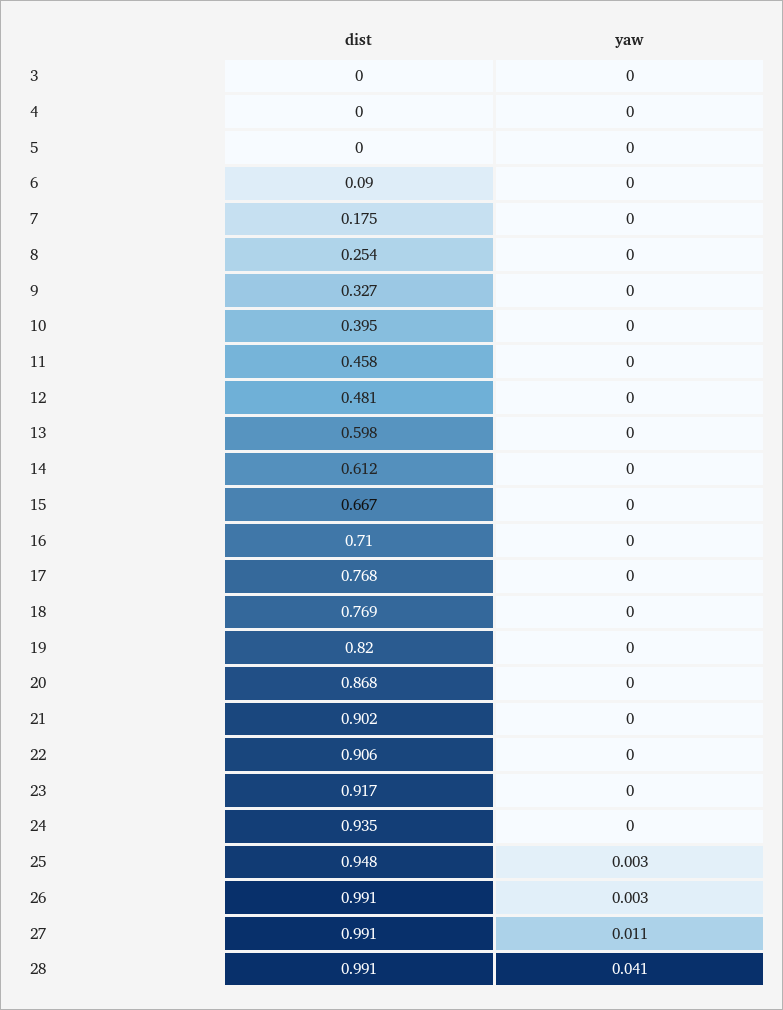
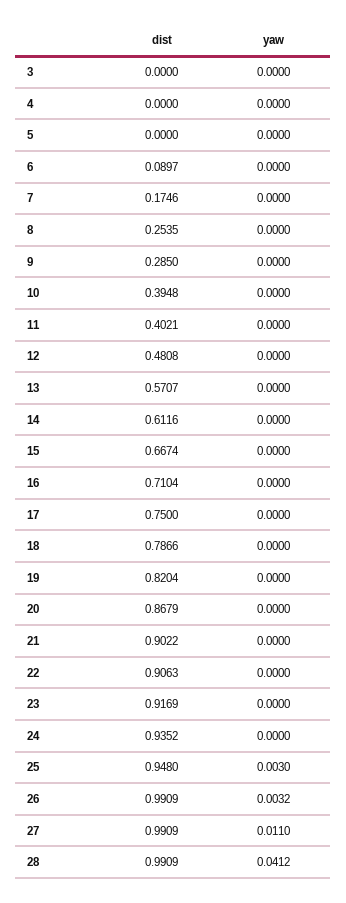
  {
    "dist": {
      "3": 0,
      "4": 0,
      "5": 0,
      "6": 0.0897,
      "7": 0.1746,
      "8": 0.2535,
-     "9": 0.327,
+     "9": 0.285,
      "10": 0.3948,
-     "11": 0.458,
+     "11": 0.4021,
      "12": 0.4808,
-     "13": 0.598,
+     "13": 0.5707,
      "14": 0.6116,
      "15": 0.6674,
      "16": 0.7104,
-     "17": 0.768,
+     "17": 0.75,
-     "18": 0.769,
+     "18": 0.7866,
      "19": 0.8204,
      "20": 0.8679,
      "21": 0.9022,
      "22": 0.9063,
      "23": 0.9169,
      "24": 0.9352,
      "25": 0.948,
      "26": 0.9909,
      "27": 0.9909,
      "28": 0.9909
    },
    "yaw": {
      "3": 0,
      "4": 0,
      "5": 0,
      "6": 0,
      "7": 0,
      "8": 0,
      "9": 0,
      "10": 0,
      "11": 0,
      "12": 0,
      "13": 0,
      "14": 0,
      "15": 0,
      "16": 0,
      "17": 0,
      "18": 0,
      "19": 0,
      "20": 0,
      "21": 0,
      "22": 0,
      "23": 0,
      "24": 0,
      "25": 0.003,
      "26": 0.0032,
      "27": 0.011,
      "28": 0.0412
    }
  }

